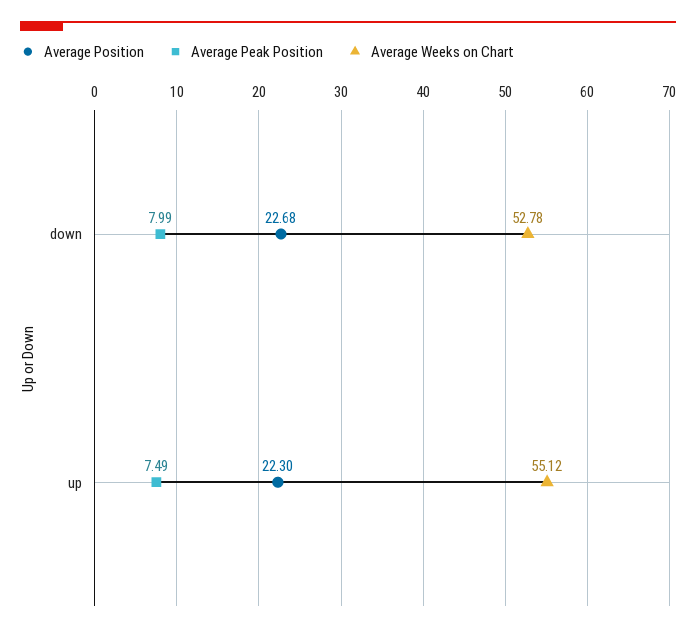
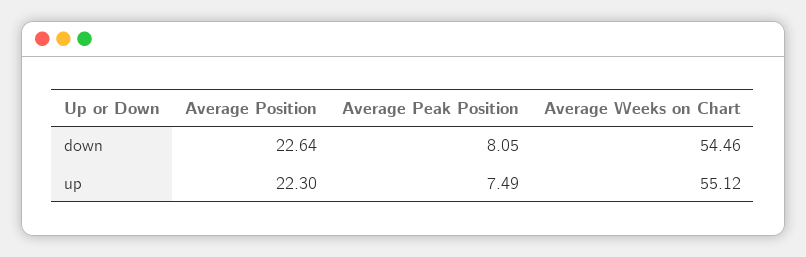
  {
    "Average Position": {
-     "down": 22.68,
+     "down": 22.64,
      "up": 22.3
    },
    "Average Peak Position": {
-     "down": 7.99,
+     "down": 8.05,
      "up": 7.49
    },
    "Average Weeks on Chart": {
-     "down": 52.78,
+     "down": 54.46,
      "up": 55.12
    }
  }

